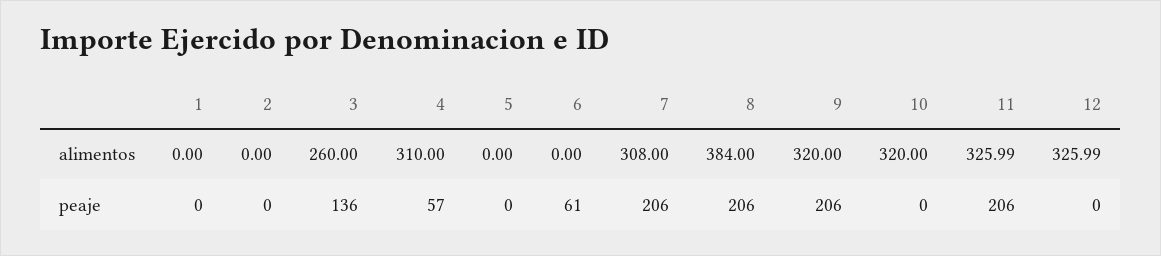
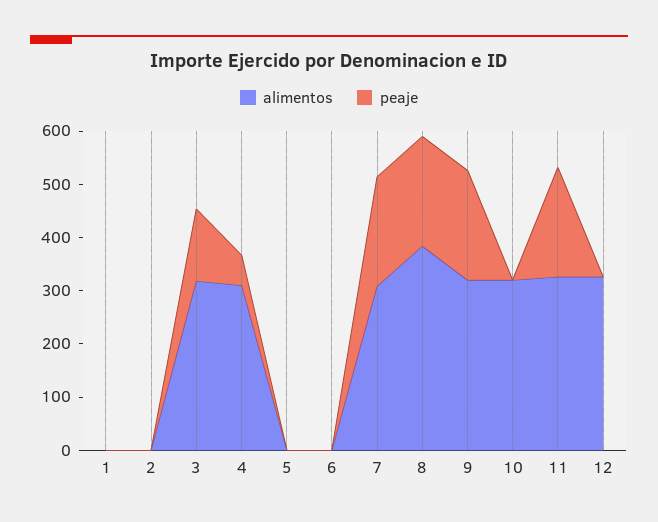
  {
    "alimentos": {
      "1": 0,
      "2": 0,
-     "3": 260,
+     "3": 320,
      "4": 310,
      "5": 0,
      "6": 0,
      "7": 308,
      "8": 384,
      "9": 320,
      "10": 320,
      "11": 325.99,
      "12": 325.99
    },
    "peaje": {
      "1": 0,
      "2": 0,
      "3": 136,
      "4": 57,
      "5": 0,
-     "6": 61,
+     "6": 0,
      "7": 206,
      "8": 206,
      "9": 206,
      "10": 0,
      "11": 206,
      "12": 0
    }
  }

